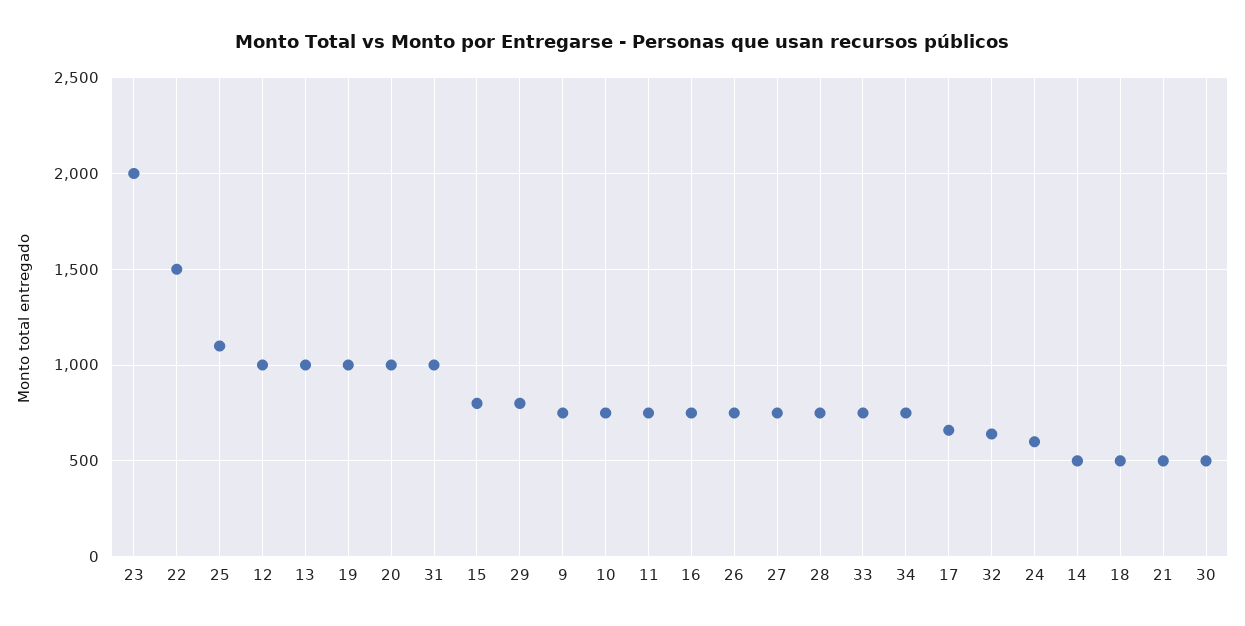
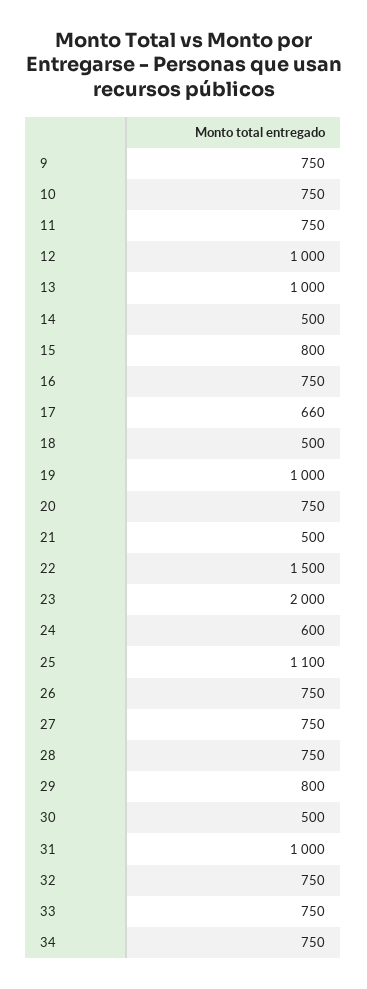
  {
    "23": 2000,
    "22": 1500,
    "25": 1100,
    "12": 1000,
    "13": 1000,
    "19": 1000,
-   "20": 1000,
+   "20": 750,
    "31": 1000,
    "15": 800,
    "29": 800,
    "9": 750,
    "10": 750,
    "11": 750,
    "16": 750,
    "26": 750,
    "27": 750,
    "28": 750,
    "33": 750,
    "34": 750,
    "17": 660,
-   "32": 650,
+   "32": 750,
    "24": 600,
    "14": 500,
    "18": 500,
    "21": 500,
    "30": 500
  }

